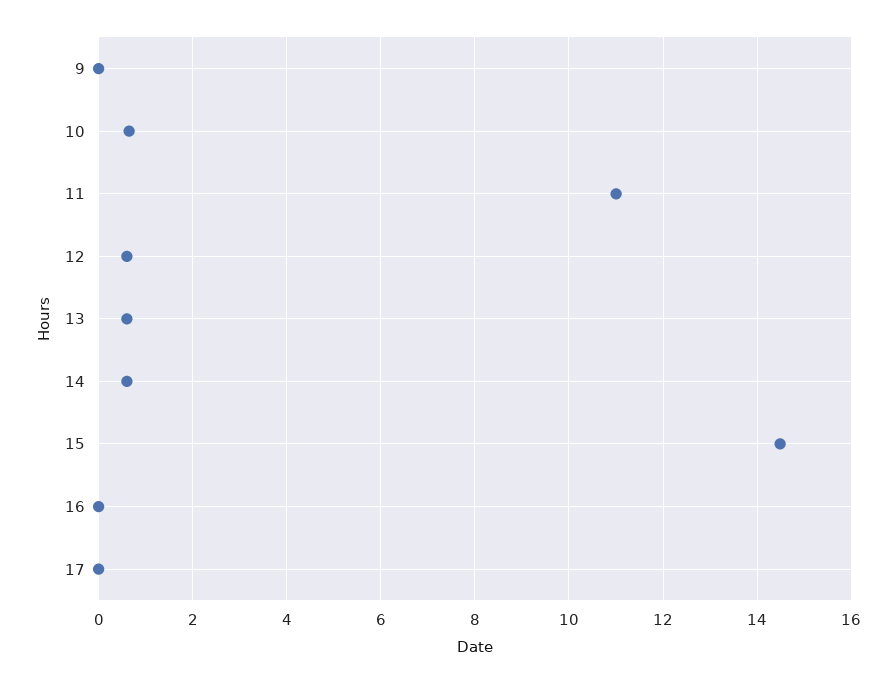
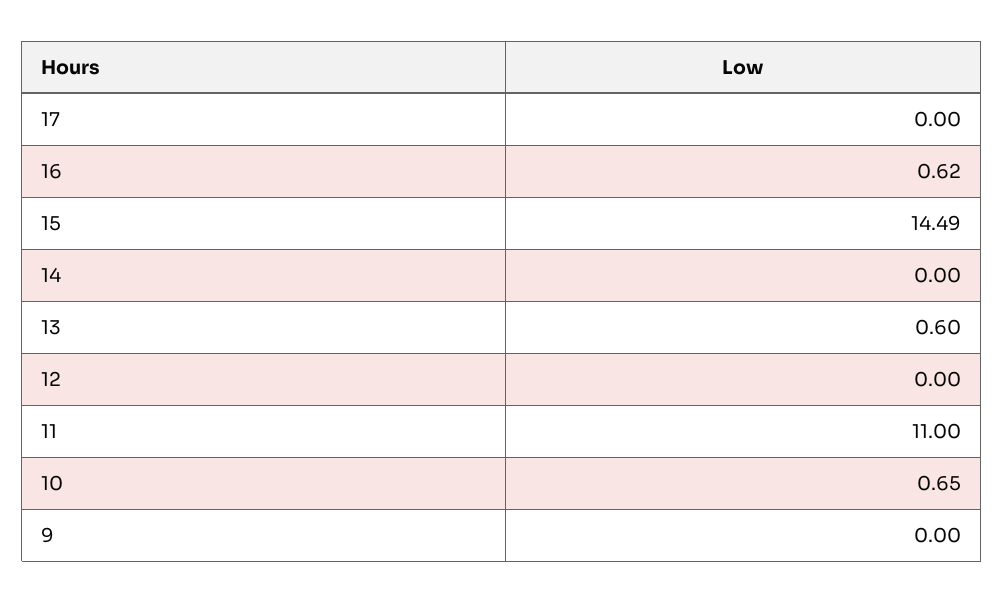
  {
    "9": 0,
    "10": 0.65,
    "11": 11,
-   "12": 0.6,
+   "12": 0,
    "13": 0.6,
-   "14": 0.6,
+   "14": 0,
    "15": 14.49,
-   "16": 0,
+   "16": 0.62,
    "17": 0
  }

